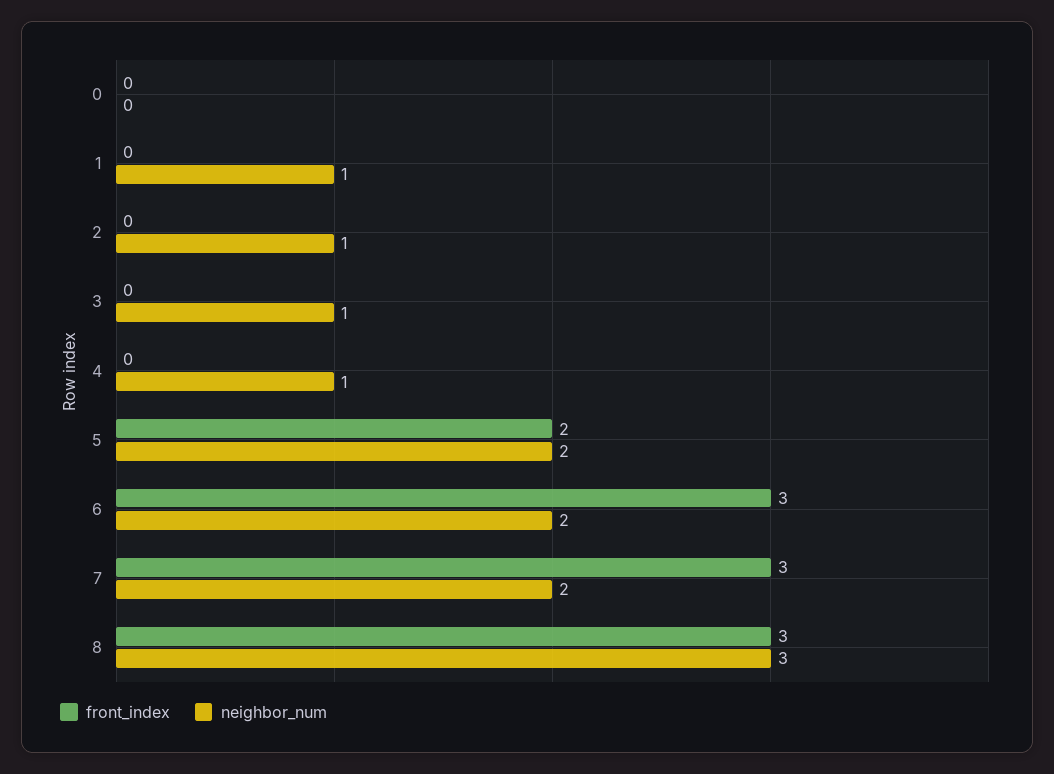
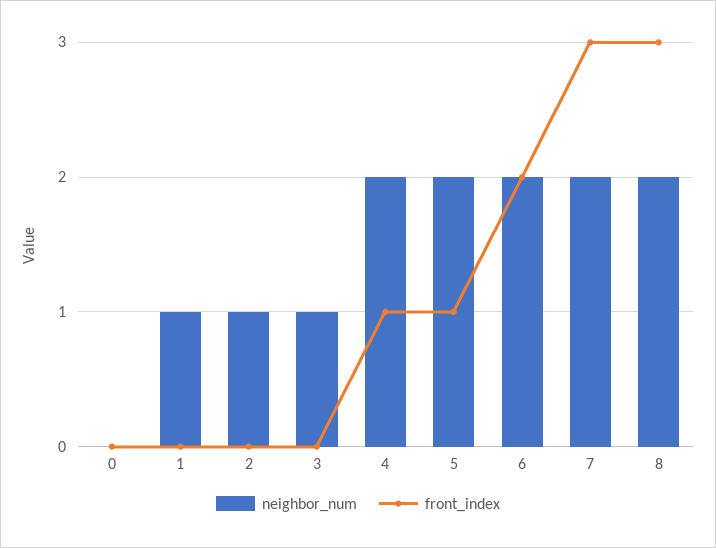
  {
    "front_index": {
      "0": 0,
      "1": 0,
      "2": 0,
      "3": 0,
-     "4": 0,
+     "4": 1,
-     "5": 2,
+     "5": 1,
-     "6": 3,
+     "6": 2,
      "7": 3,
      "8": 3
    },
    "neighbor_num": {
      "0": 0,
      "1": 1,
      "2": 1,
      "3": 1,
-     "4": 1,
+     "4": 2,
      "5": 2,
      "6": 2,
      "7": 2,
-     "8": 3
+     "8": 2
    }
  }

